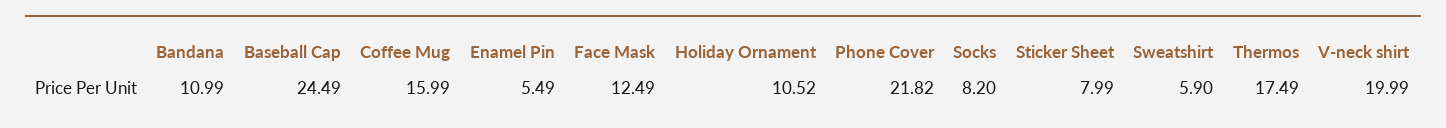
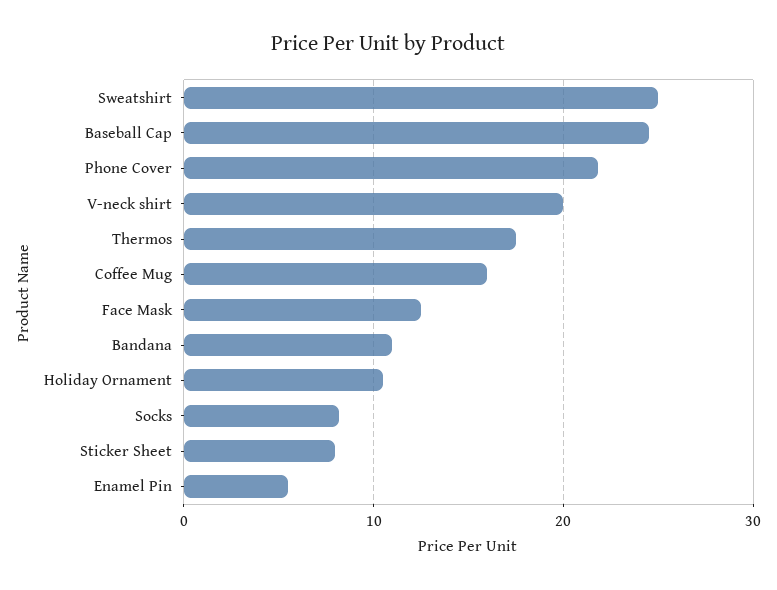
  {
    "Bandana": 10.99,
    "Baseball Cap": 24.49,
    "Coffee Mug": 15.99,
    "Enamel Pin": 5.49,
    "Face Mask": 12.49,
    "Holiday Ornament": 10.52,
    "Phone Cover": 21.82,
    "Socks": 8.2,
    "Sticker Sheet": 7.99,
-   "Sweatshirt": 5.9,
+   "Sweatshirt": 25,
    "Thermos": 17.49,
    "V-neck shirt": 19.99
  }

